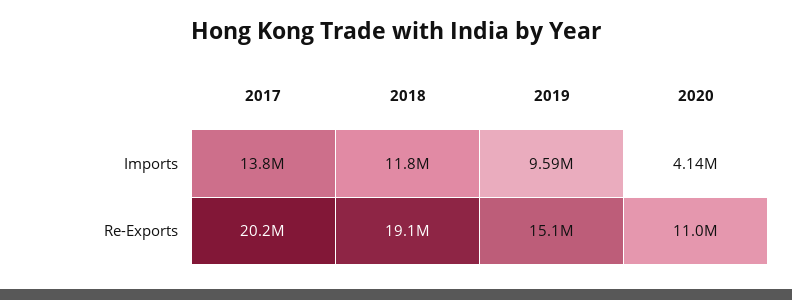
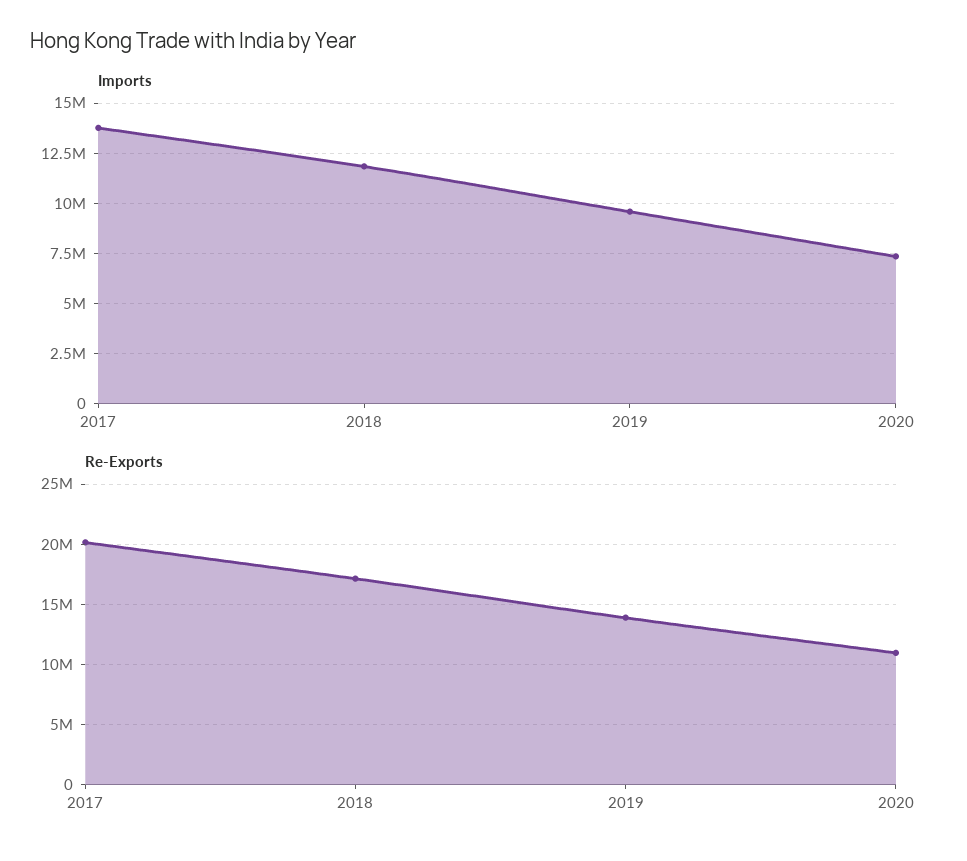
  {
    "Imports": {
      "2017": 13800000,
      "2018": 11800000,
      "2019": 9590000,
-     "2020": 4140000
+     "2020": 7500000
    },
    "Re-Exports": {
      "2017": 20200000,
-     "2018": 19100000,
+     "2018": 17000000,
-     "2019": 15100000,
+     "2019": 14000000,
      "2020": 11000000
    }
  }

